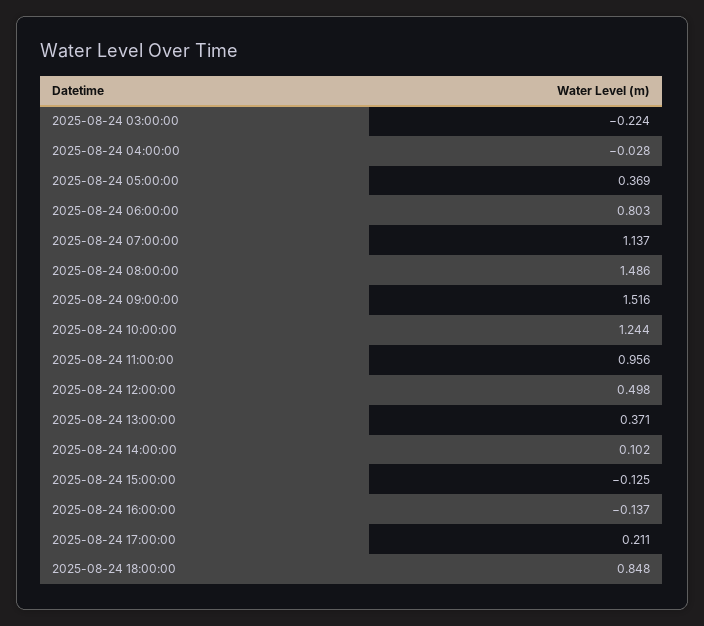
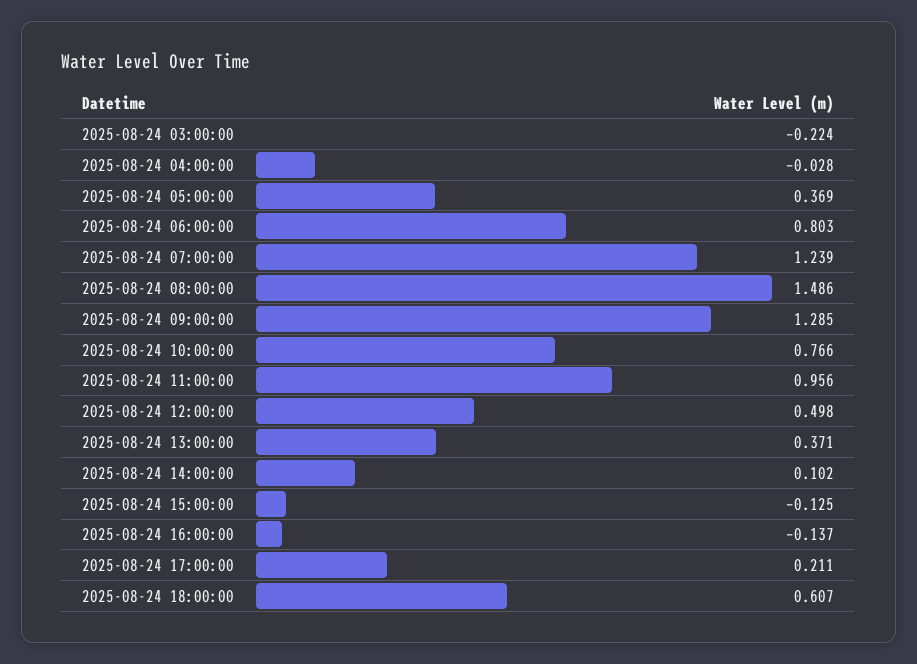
  {
    "2025-08-24 03:00:00": -0.224,
    "2025-08-24 04:00:00": -0.028,
    "2025-08-24 05:00:00": 0.369,
    "2025-08-24 06:00:00": 0.803,
-   "2025-08-24 07:00:00": 1.137,
+   "2025-08-24 07:00:00": 1.239,
    "2025-08-24 08:00:00": 1.486,
-   "2025-08-24 09:00:00": 1.516,
+   "2025-08-24 09:00:00": 1.285,
-   "2025-08-24 10:00:00": 1.244,
+   "2025-08-24 10:00:00": 0.766,
    "2025-08-24 11:00:00": 0.956,
    "2025-08-24 12:00:00": 0.498,
    "2025-08-24 13:00:00": 0.371,
    "2025-08-24 14:00:00": 0.102,
    "2025-08-24 15:00:00": -0.125,
    "2025-08-24 16:00:00": -0.137,
    "2025-08-24 17:00:00": 0.211,
-   "2025-08-24 18:00:00": 0.848
+   "2025-08-24 18:00:00": 0.607
  }

